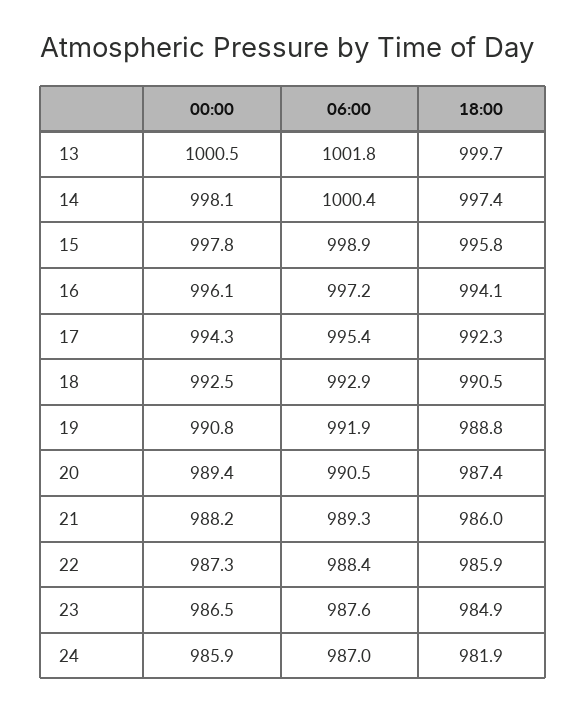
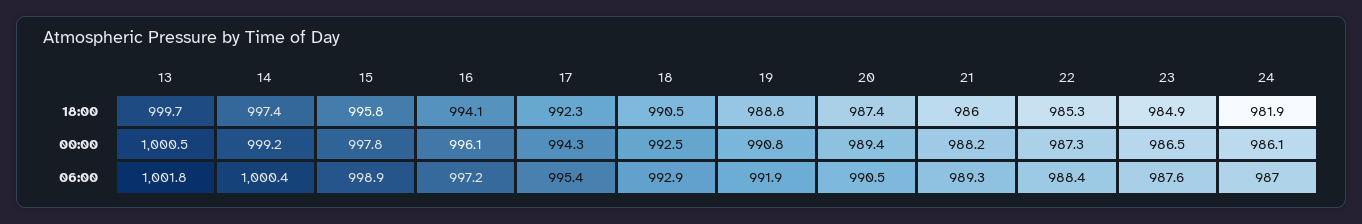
  {
    "00:00": {
      "13": 1000.5,
-     "14": 998.1,
+     "14": 999.2,
      "15": 997.8,
      "16": 996.1,
      "17": 994.3,
      "18": 992.5,
      "19": 990.8,
      "20": 989.4,
      "21": 988.2,
      "22": 987.3,
      "23": 986.5,
-     "24": 985.9
+     "24": 986.1
    },
    "06:00": {
      "13": 1001.8,
      "14": 1000.4,
      "15": 998.9,
      "16": 997.2,
      "17": 995.4,
      "18": 992.9,
      "19": 991.9,
      "20": 990.5,
      "21": 989.3,
      "22": 988.4,
      "23": 987.6,
      "24": 987
    },
    "18:00": {
      "13": 999.7,
      "14": 997.4,
      "15": 995.8,
      "16": 994.1,
      "17": 992.3,
      "18": 990.5,
      "19": 988.8,
      "20": 987.4,
      "21": 986,
-     "22": 985.9,
+     "22": 985.3,
      "23": 984.9,
      "24": 981.9
    }
  }

